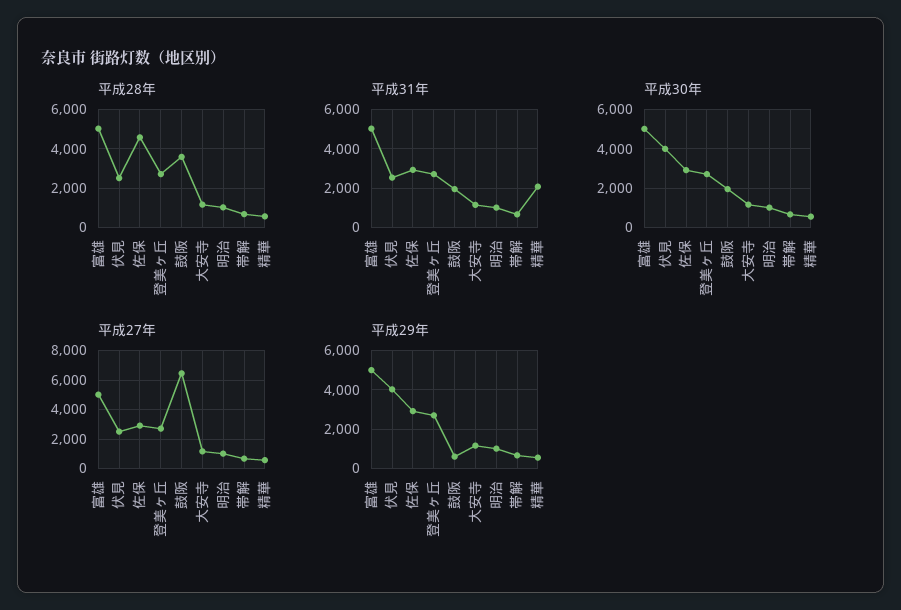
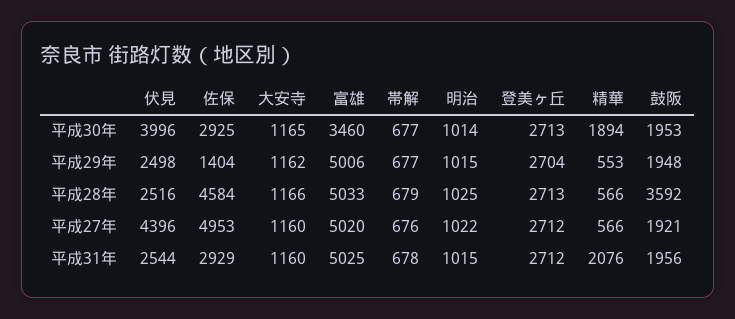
  {
    "平成28年": {
      "富雄": 5033,
      "伏見": 2516,
      "佐保": 4584,
      "登美ヶ丘": 2713,
      "鼓阪": 3592,
      "大安寺": 1166,
      "明治": 1025,
      "帯解": 679,
      "精華": 566
    },
    "平成31年": {
      "富雄": 5025,
      "伏見": 2544,
      "佐保": 2929,
      "登美ヶ丘": 2712,
      "鼓阪": 1956,
      "大安寺": 1160,
      "明治": 1015,
      "帯解": 678,
      "精華": 2076
    },
    "平成30年": {
-     "富雄": 5000,
+     "富雄": 3460,
      "伏見": 3996,
      "佐保": 2925,
      "登美ヶ丘": 2713,
      "鼓阪": 1953,
      "大安寺": 1165,
      "明治": 1014,
      "帯解": 677,
-     "精華": 500
+     "精華": 1894
    },
    "平成27年": {
      "富雄": 5020,
-     "伏見": 2500,
+     "伏見": 4396,
-     "佐保": 3000,
+     "佐保": 4953,
      "登美ヶ丘": 2712,
-     "鼓阪": 6500,
+     "鼓阪": 1921,
      "大安寺": 1160,
      "明治": 1022,
      "帯解": 676,
      "精華": 566
    },
    "平成29年": {
      "富雄": 5006,
-     "伏見": 4000,
+     "伏見": 2498,
-     "佐保": 3000,
+     "佐保": 1404,
      "登美ヶ丘": 2704,
-     "鼓阪": 500,
+     "鼓阪": 1948,
      "大安寺": 1162,
      "明治": 1015,
      "帯解": 677,
      "精華": 553
    }
  }

